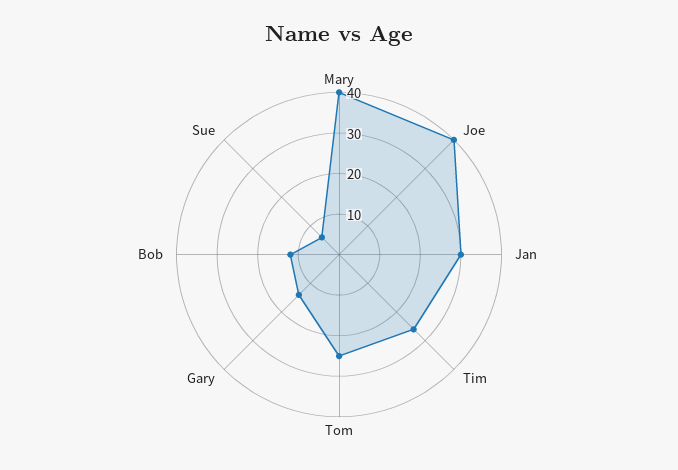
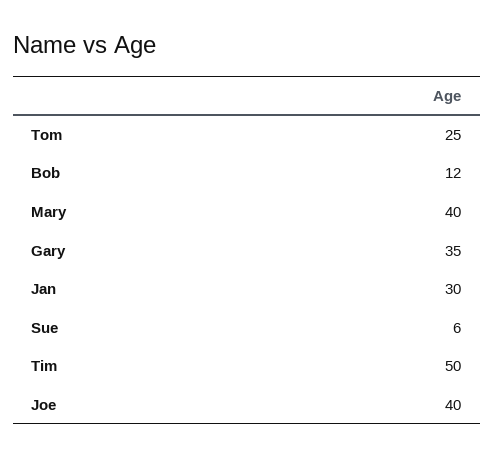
  {
    "Mary": 40,
    "Joe": 40,
    "Jan": 30,
-   "Tim": 25,
+   "Tim": 50,
    "Tom": 25,
-   "Gary": 15,
+   "Gary": 35,
    "Bob": 12,
    "Sue": 6
  }

